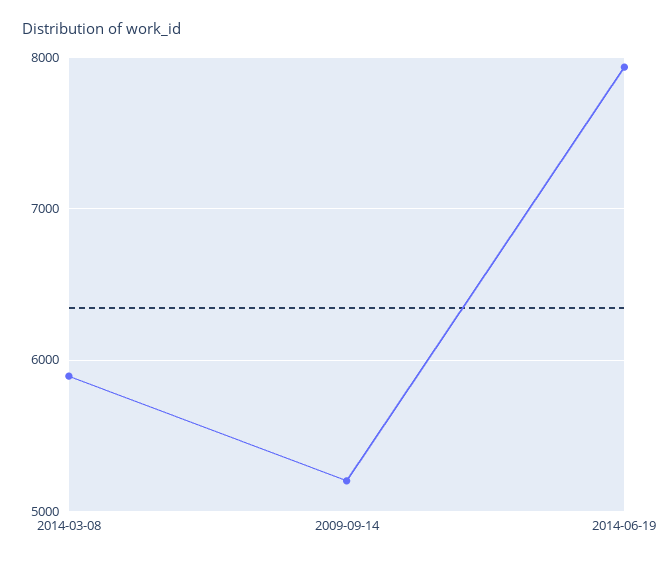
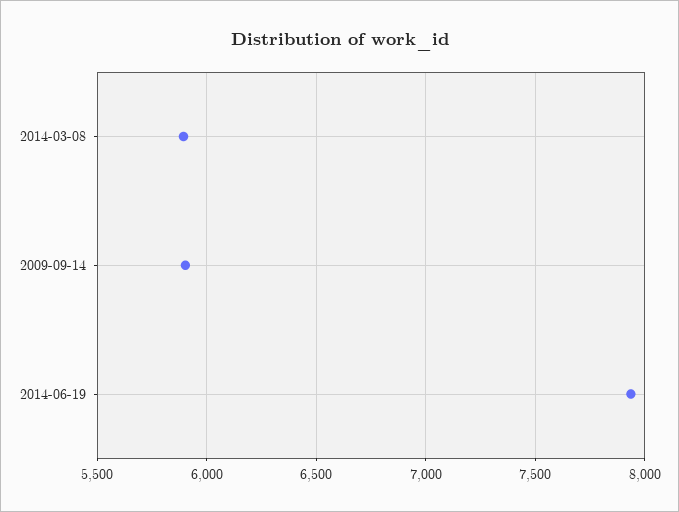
  {
    "2014-03-08": 5900,
-   "2009-09-14": 5200,
+   "2009-09-14": 5900,
    "2014-06-19": 7950
  }

